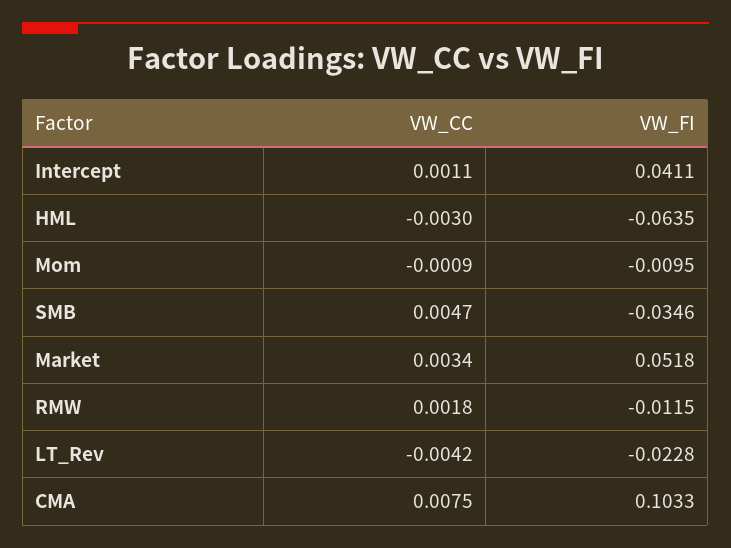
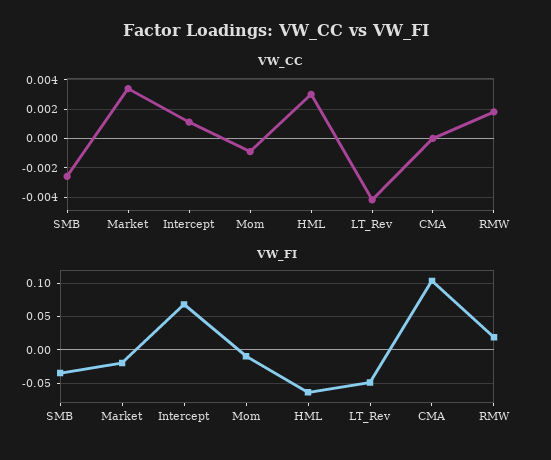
  {
    "VW_CC": {
      "Intercept": 0.0011,
-     "HML": -0.003,
+     "HML": 0.003,
      "Mom": -0.0009,
-     "SMB": 0.0047,
+     "SMB": -0.0025,
      "Market": 0.0034,
      "RMW": 0.0018,
      "LT_Rev": -0.0042,
-     "CMA": 0.0075
+     "CMA": 0
    },
    "VW_FI": {
-     "Intercept": 0.0411,
+     "Intercept": 0.07,
      "HML": -0.0635,
      "Mom": -0.0095,
      "SMB": -0.0346,
-     "Market": 0.0518,
+     "Market": -0.02,
-     "RMW": -0.0115,
+     "RMW": 0.02,
-     "LT_Rev": -0.0228,
+     "LT_Rev": -0.05,
      "CMA": 0.1033
    }
  }

